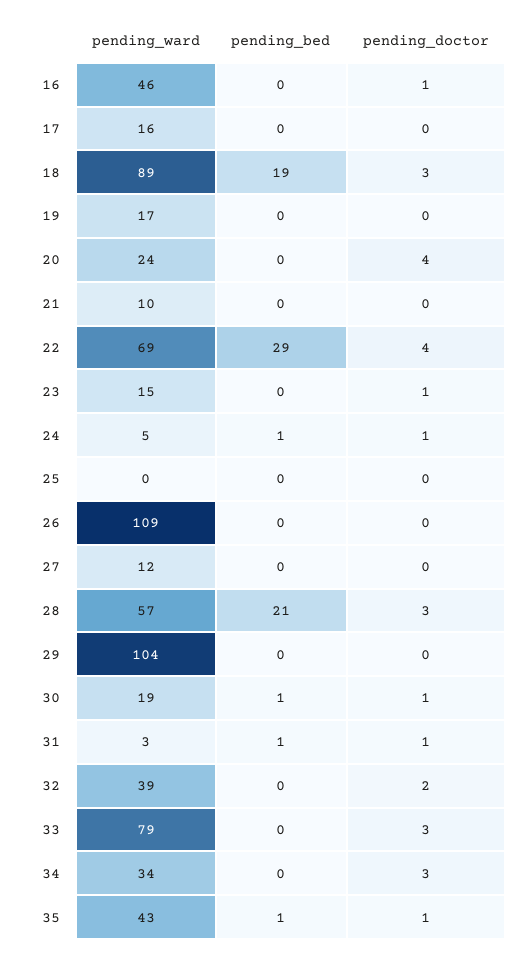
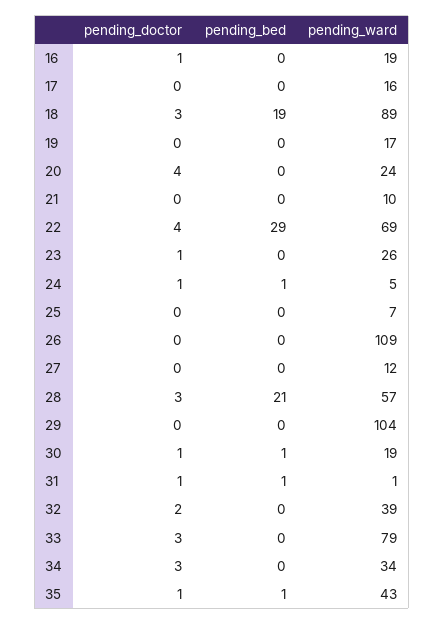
  {
    "pending_ward": {
-     "16": 46,
+     "16": 19,
      "17": 16,
      "18": 89,
      "19": 17,
      "20": 24,
      "21": 10,
      "22": 69,
-     "23": 15,
+     "23": 26,
      "24": 5,
-     "25": 0,
+     "25": 7,
      "26": 109,
      "27": 12,
      "28": 57,
      "29": 104,
      "30": 19,
-     "31": 3,
+     "31": 1,
      "32": 39,
      "33": 79,
      "34": 34,
      "35": 43
    },
    "pending_bed": {
      "16": 0,
      "17": 0,
      "18": 19,
      "19": 0,
      "20": 0,
      "21": 0,
      "22": 29,
      "23": 0,
      "24": 1,
      "25": 0,
      "26": 0,
      "27": 0,
      "28": 21,
      "29": 0,
      "30": 1,
      "31": 1,
      "32": 0,
      "33": 0,
      "34": 0,
      "35": 1
    },
    "pending_doctor": {
      "16": 1,
      "17": 0,
      "18": 3,
      "19": 0,
      "20": 4,
      "21": 0,
      "22": 4,
      "23": 1,
      "24": 1,
      "25": 0,
      "26": 0,
      "27": 0,
      "28": 3,
      "29": 0,
      "30": 1,
      "31": 1,
      "32": 2,
      "33": 3,
      "34": 3,
      "35": 1
    }
  }

